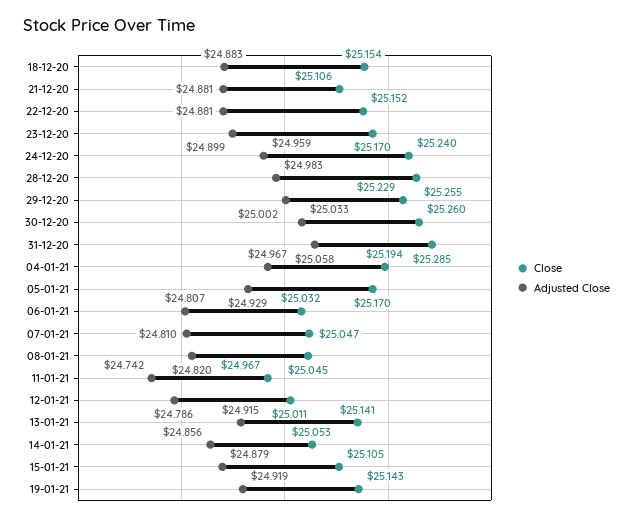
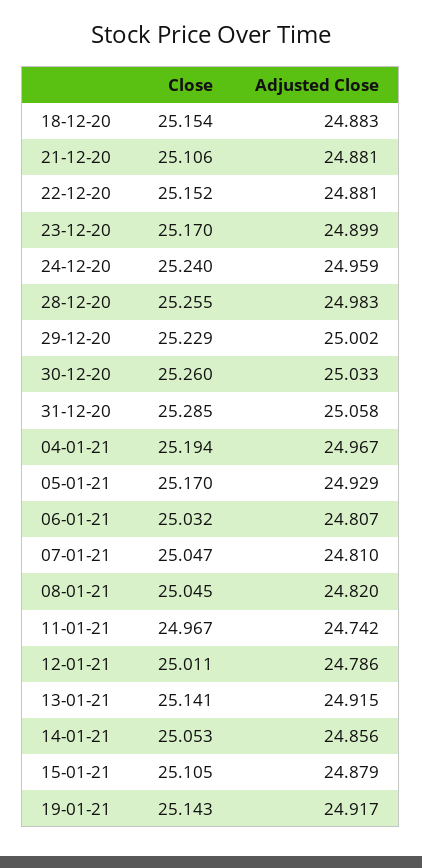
  {
    "Close": {
      "18-12-20": 25.154,
      "21-12-20": 25.106,
      "22-12-20": 25.152,
      "23-12-20": 25.17,
      "24-12-20": 25.24,
      "28-12-20": 25.255,
      "29-12-20": 25.229,
      "30-12-20": 25.26,
      "31-12-20": 25.285,
      "04-01-21": 25.194,
      "05-01-21": 25.17,
      "06-01-21": 25.032,
      "07-01-21": 25.047,
      "08-01-21": 25.045,
      "11-01-21": 24.967,
      "12-01-21": 25.011,
      "13-01-21": 25.141,
      "14-01-21": 25.053,
      "15-01-21": 25.105,
      "19-01-21": 25.143
    },
    "Adjusted Close": {
      "18-12-20": 24.883,
      "21-12-20": 24.881,
      "22-12-20": 24.881,
      "23-12-20": 24.899,
      "24-12-20": 24.959,
      "28-12-20": 24.983,
      "29-12-20": 25.002,
      "30-12-20": 25.033,
      "31-12-20": 25.058,
      "04-01-21": 24.967,
      "05-01-21": 24.929,
      "06-01-21": 24.807,
      "07-01-21": 24.81,
      "08-01-21": 24.82,
      "11-01-21": 24.742,
      "12-01-21": 24.786,
      "13-01-21": 24.915,
      "14-01-21": 24.856,
      "15-01-21": 24.879,
-     "19-01-21": 24.919
+     "19-01-21": 24.917
    }
  }

